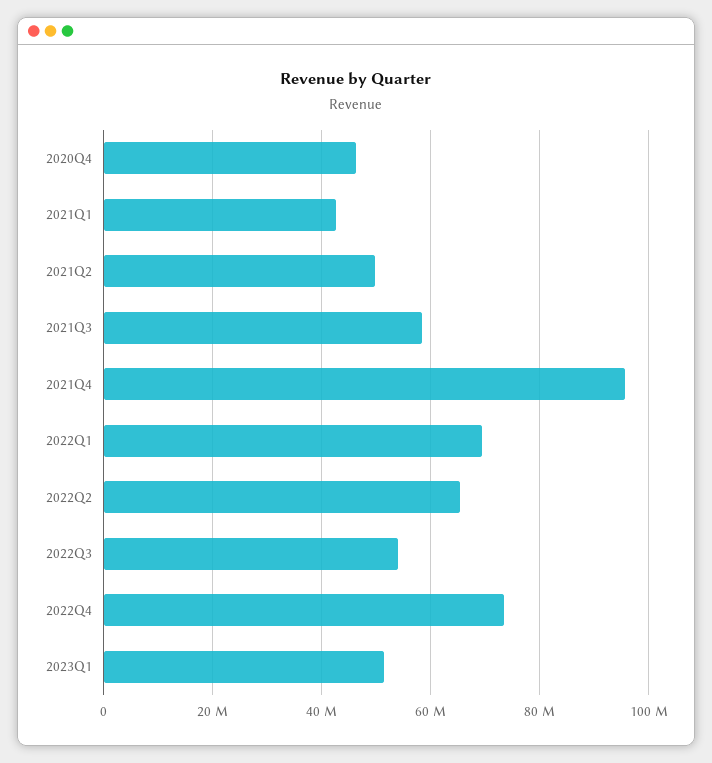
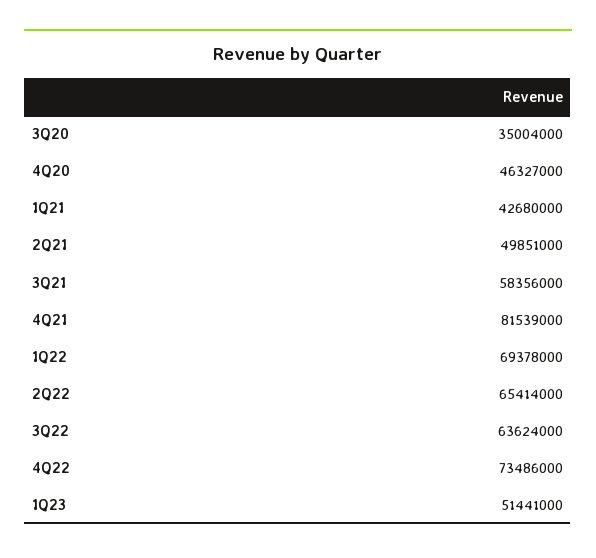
  {
    "2020Q4": 46327000,
    "2021Q1": 42680000,
    "2021Q2": 49851000,
    "2021Q3": 58356000,
-   "2021Q4": 96000000,
+   "2021Q4": 81539000,
    "2022Q1": 69378000,
    "2022Q2": 65414000,
-   "2022Q3": 54000000,
+   "2022Q3": 63624000,
    "2022Q4": 73486000,
-   "2023Q1": 51441000
+   "2023Q1": 51441000,
+   "3Q20": 35004000
  }

